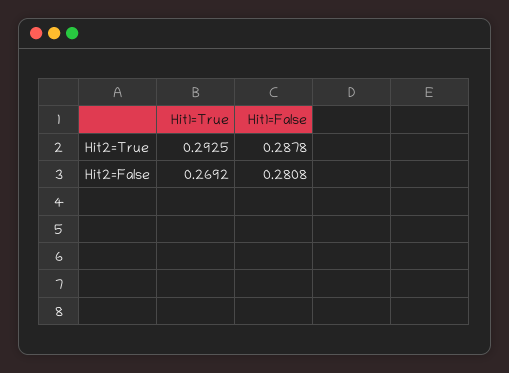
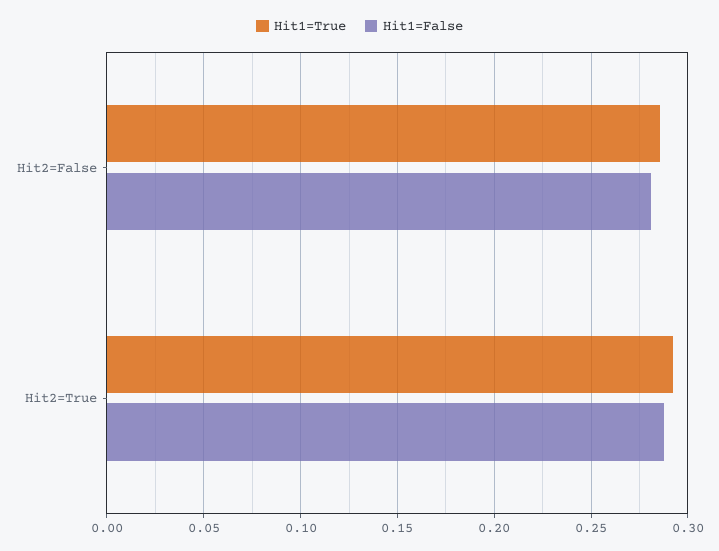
  {
    "Hit1=True": {
      "Hit2=True": 0.2925,
-     "Hit2=False": 0.2692
+     "Hit2=False": 0.285
    },
    "Hit1=False": {
      "Hit2=True": 0.2878,
      "Hit2=False": 0.2808
    }
  }

